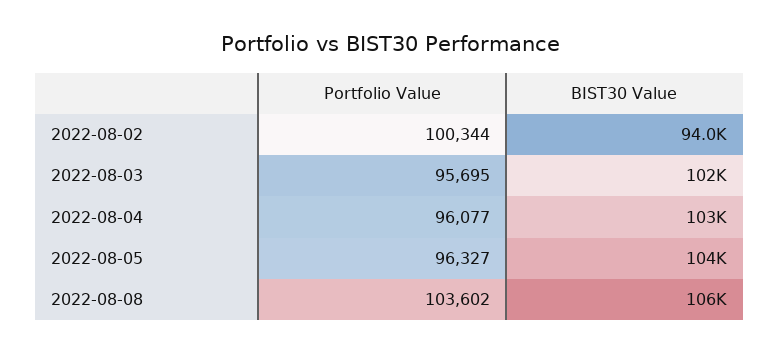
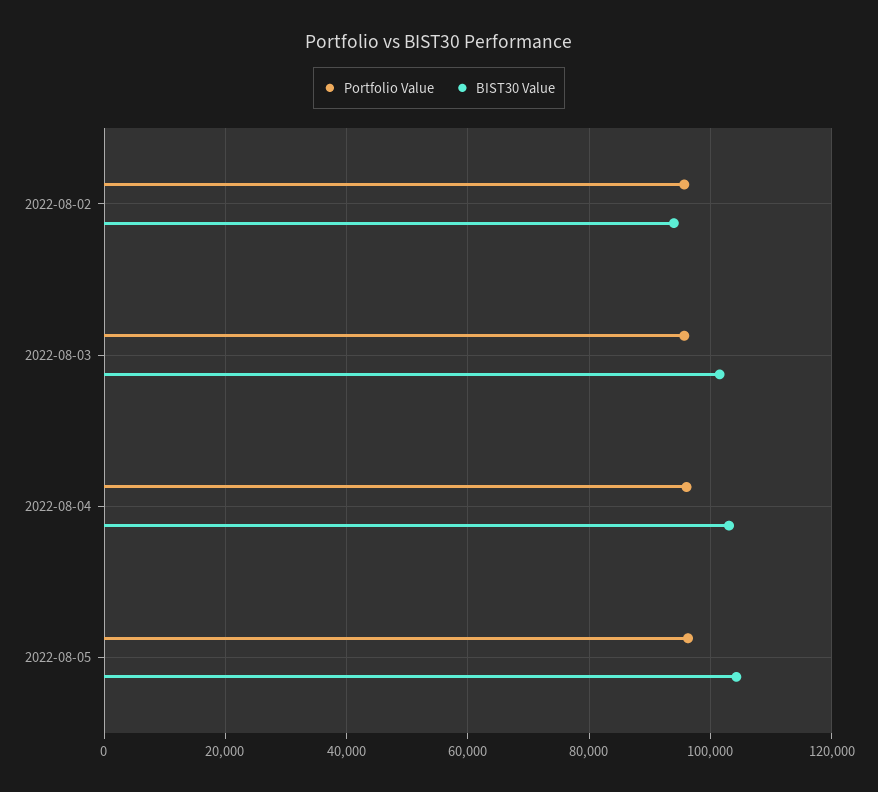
  {
    "Portfolio Value": {
-     "2022-08-02": 100344,
+     "2022-08-02": 96000,
      "2022-08-03": 95695,
      "2022-08-04": 96077,
-     "2022-08-05": 96327,
+     "2022-08-05": 96327
-     "2022-08-08": 103602
    },
    "BIST30 Value": {
      "2022-08-02": 94000,
      "2022-08-03": 102000,
      "2022-08-04": 103000,
-     "2022-08-05": 104000,
+     "2022-08-05": 104000
-     "2022-08-08": 106000
    }
  }

